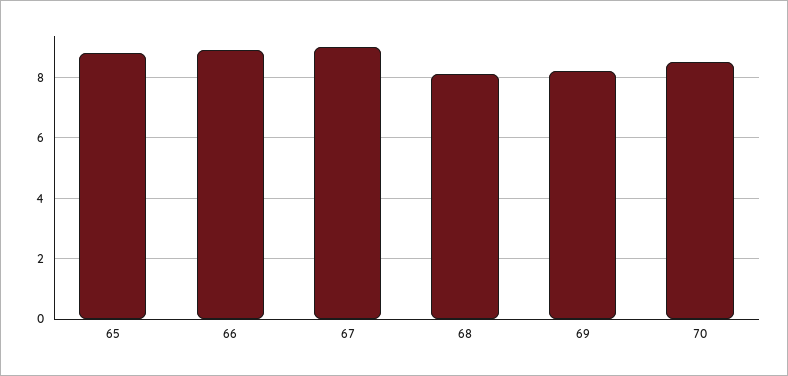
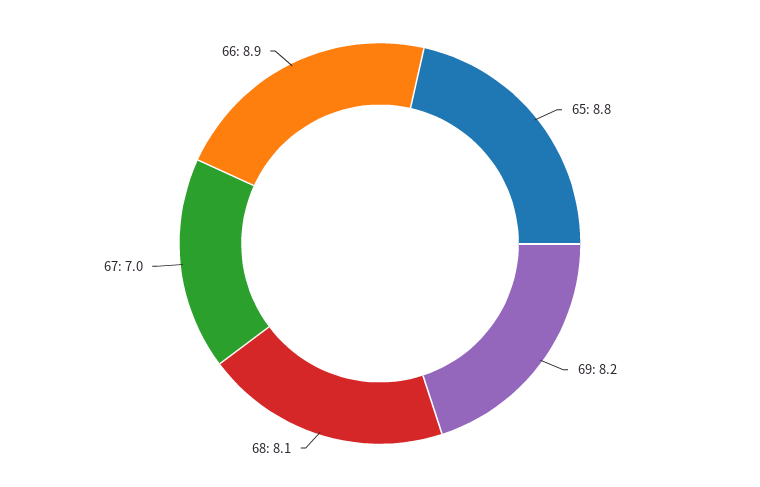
  {
    "65": 8.8,
    "66": 8.9,
-   "67": 9,
+   "67": 7,
    "68": 8.1,
-   "69": 8.2,
+   "69": 8.2
-   "70": 8.5
  }

